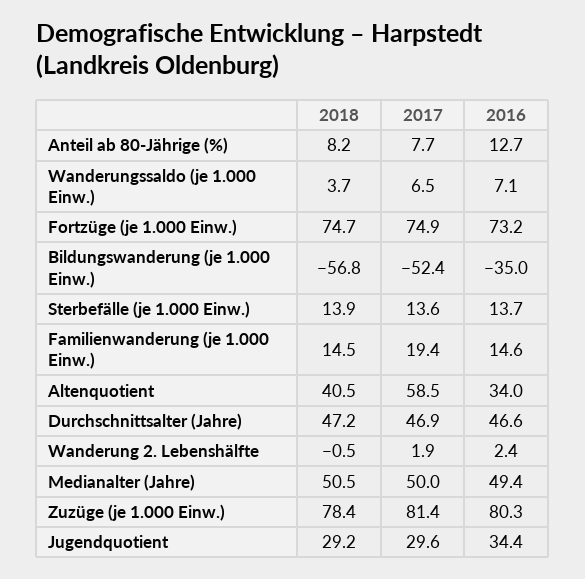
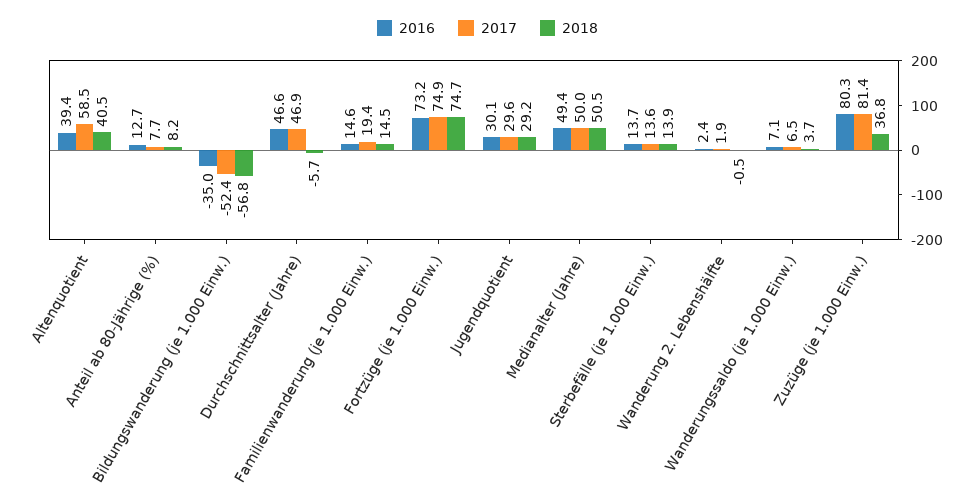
  {
    "2018": {
      "Anteil ab 80-Jährige (%)": 8.2,
      "Wanderungssaldo (je 1.000 Einw.)": 3.7,
      "Fortzüge (je 1.000 Einw.)": 74.7,
      "Bildungswanderung (je 1.000 Einw.)": -56.8,
      "Sterbefälle (je 1.000 Einw.)": 13.9,
      "Familienwanderung (je 1.000 Einw.)": 14.5,
      "Altenquotient": 40.5,
-     "Durchschnittsalter (Jahre)": 47.2,
+     "Durchschnittsalter (Jahre)": -5.7,
      "Wanderung 2. Lebenshälfte": -0.5,
      "Medianalter (Jahre)": 50.5,
-     "Zuzüge (je 1.000 Einw.)": 78.4,
+     "Zuzüge (je 1.000 Einw.)": 36.8,
      "Jugendquotient": 29.2
    },
    "2017": {
      "Anteil ab 80-Jährige (%)": 7.7,
      "Wanderungssaldo (je 1.000 Einw.)": 6.5,
      "Fortzüge (je 1.000 Einw.)": 74.9,
      "Bildungswanderung (je 1.000 Einw.)": -52.4,
      "Sterbefälle (je 1.000 Einw.)": 13.6,
      "Familienwanderung (je 1.000 Einw.)": 19.4,
      "Altenquotient": 58.5,
      "Durchschnittsalter (Jahre)": 46.9,
      "Wanderung 2. Lebenshälfte": 1.9,
      "Medianalter (Jahre)": 50,
      "Zuzüge (je 1.000 Einw.)": 81.4,
      "Jugendquotient": 29.6
    },
    "2016": {
      "Anteil ab 80-Jährige (%)": 12.7,
      "Wanderungssaldo (je 1.000 Einw.)": 7.1,
      "Fortzüge (je 1.000 Einw.)": 73.2,
      "Bildungswanderung (je 1.000 Einw.)": -35,
      "Sterbefälle (je 1.000 Einw.)": 13.7,
      "Familienwanderung (je 1.000 Einw.)": 14.6,
-     "Altenquotient": 34,
+     "Altenquotient": 39.4,
      "Durchschnittsalter (Jahre)": 46.6,
      "Wanderung 2. Lebenshälfte": 2.4,
      "Medianalter (Jahre)": 49.4,
      "Zuzüge (je 1.000 Einw.)": 80.3,
-     "Jugendquotient": 34.4
+     "Jugendquotient": 30.1
    }
  }

